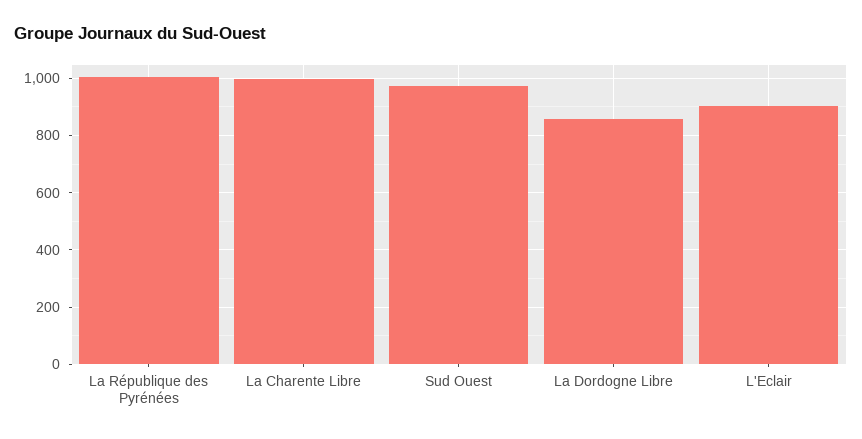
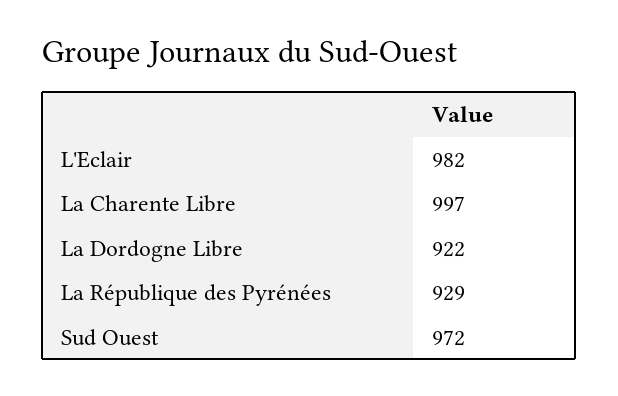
  {
-   "La République des Pyrénées": 1000,
+   "La République des Pyrénées": 929,
    "La Charente Libre": 997,
    "Sud Ouest": 972,
-   "La Dordogne Libre": 850,
+   "La Dordogne Libre": 922,
-   "L'Eclair": 900
+   "L'Eclair": 982
  }

